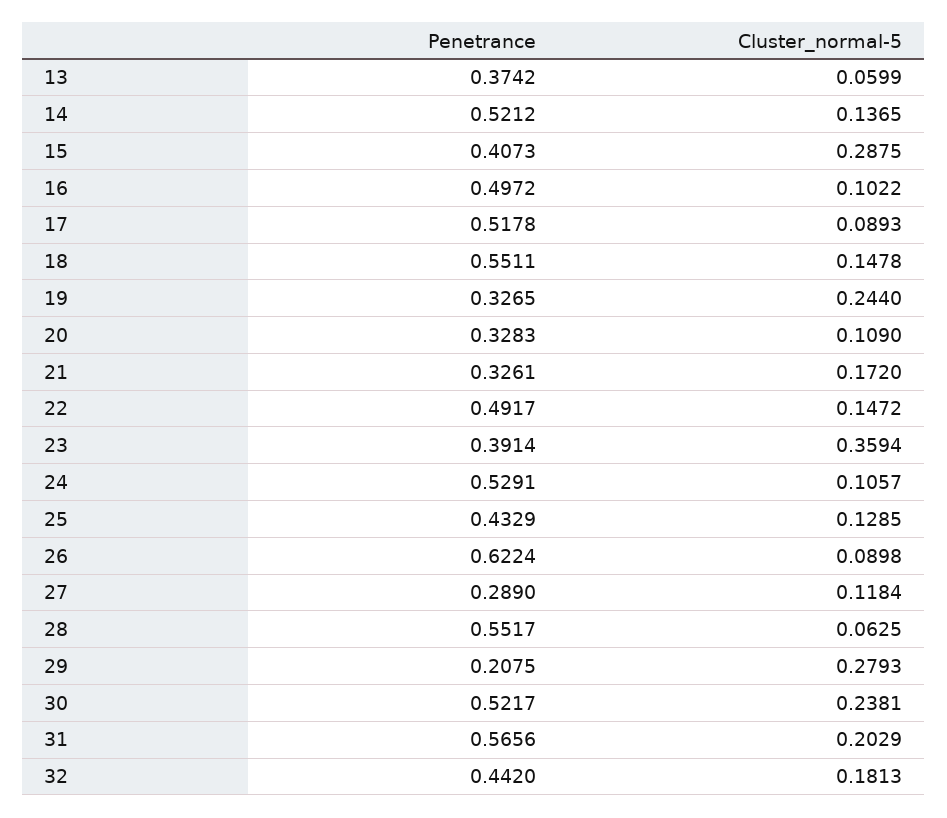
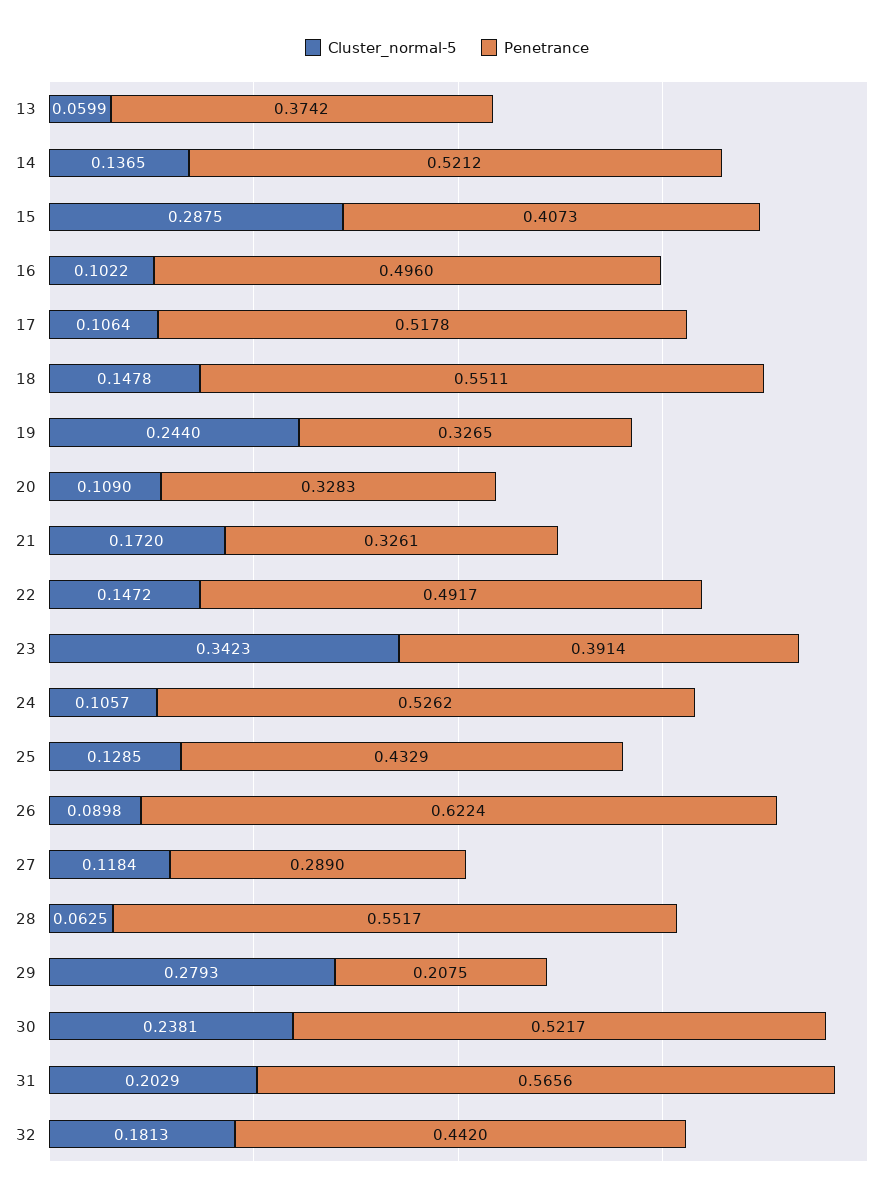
  {
    "Penetrance": {
      "13": 0.3742,
      "14": 0.5212,
      "15": 0.4073,
-     "16": 0.4972,
+     "16": 0.496,
      "17": 0.5178,
      "18": 0.5511,
      "19": 0.3265,
      "20": 0.3283,
      "21": 0.3261,
      "22": 0.4917,
      "23": 0.3914,
-     "24": 0.5291,
+     "24": 0.5262,
      "25": 0.4329,
      "26": 0.6224,
      "27": 0.289,
      "28": 0.5517,
      "29": 0.2075,
      "30": 0.5217,
      "31": 0.5656,
      "32": 0.442
    },
    "Cluster_normal-5": {
      "13": 0.0599,
      "14": 0.1365,
      "15": 0.2875,
      "16": 0.1022,
-     "17": 0.0893,
+     "17": 0.1064,
      "18": 0.1478,
      "19": 0.244,
      "20": 0.109,
      "21": 0.172,
      "22": 0.1472,
-     "23": 0.3594,
+     "23": 0.3423,
      "24": 0.1057,
      "25": 0.1285,
      "26": 0.0898,
      "27": 0.1184,
      "28": 0.0625,
      "29": 0.2793,
      "30": 0.2381,
      "31": 0.2029,
      "32": 0.1813
    }
  }

